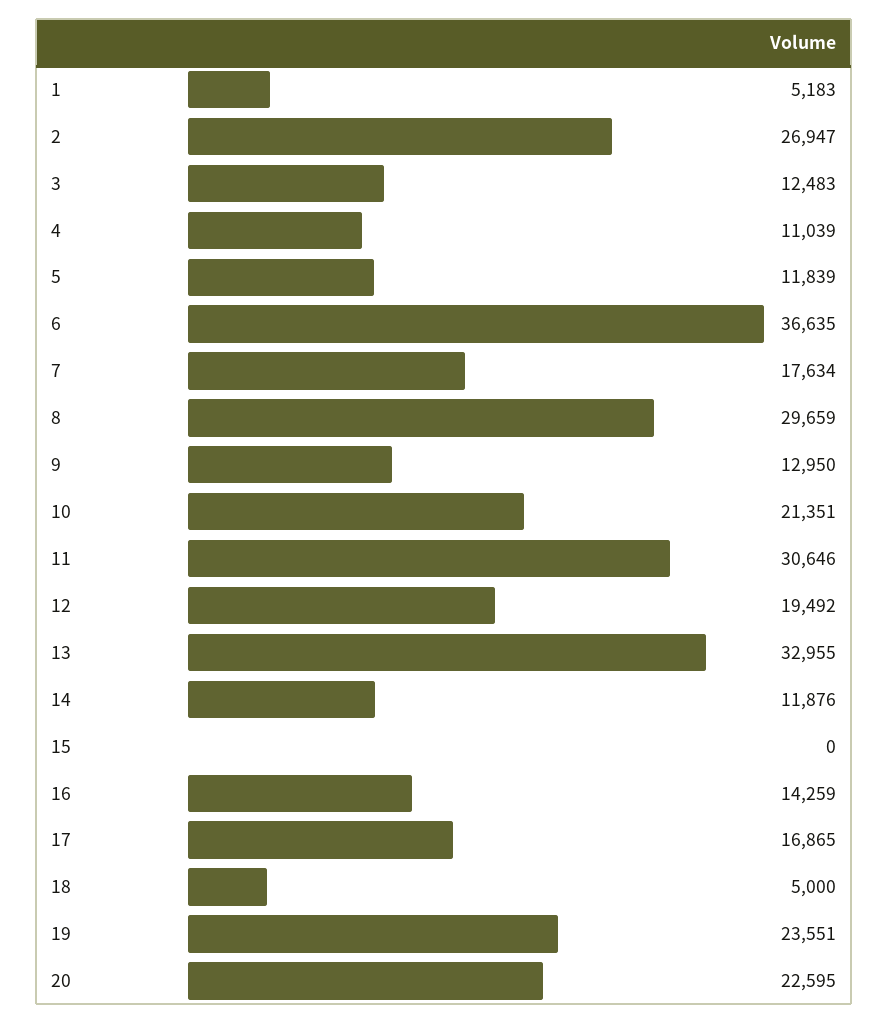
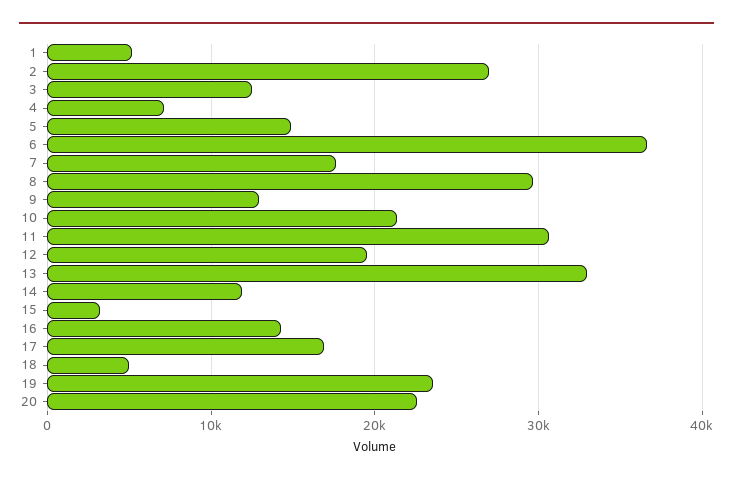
  {
    "1": 5183,
    "2": 26947,
    "3": 12483,
-   "4": 11039,
+   "4": 7000,
-   "5": 11839,
+   "5": 15000,
    "6": 36635,
    "7": 17634,
    "8": 29659,
    "9": 12950,
    "10": 21351,
    "11": 30646,
    "12": 19492,
    "13": 32955,
    "14": 11876,
-   "15": 0,
+   "15": 3000,
    "16": 14259,
    "17": 16865,
    "18": 5000,
    "19": 23551,
    "20": 22595
  }

